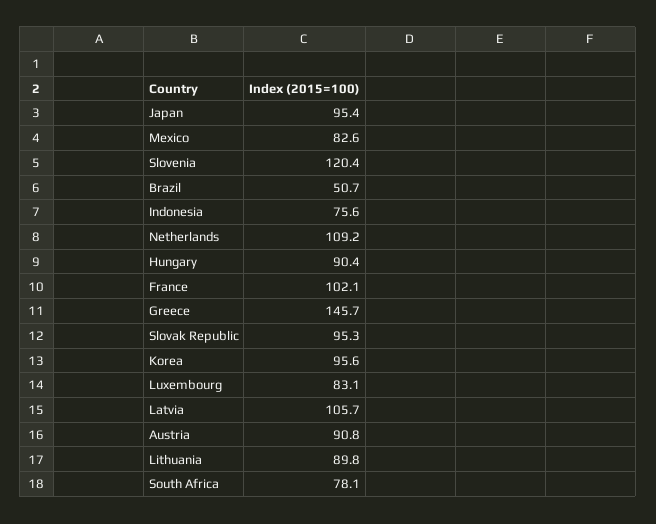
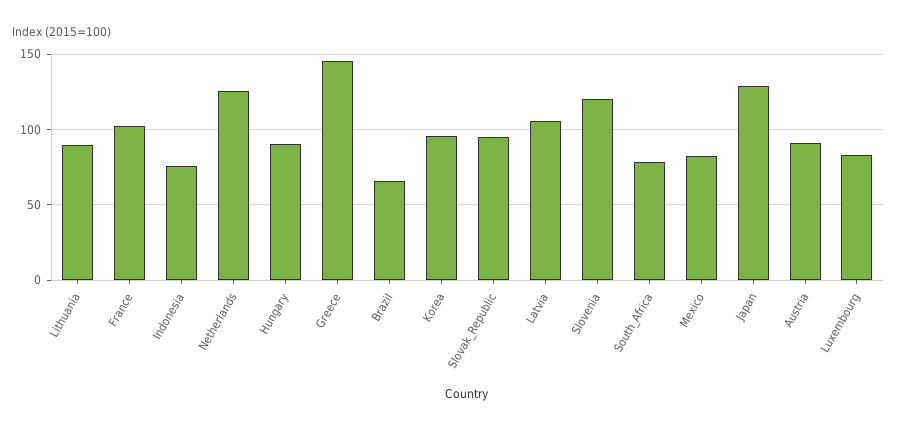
  {
-   "Japan": 95.4,
+   "Japan": 130,
    "Mexico": 82.6,
    "Slovenia": 120.4,
-   "Brazil": 50.7,
+   "Brazil": 65,
    "Indonesia": 75.6,
-   "Netherlands": 109.2,
+   "Netherlands": 125,
    "Hungary": 90.4,
    "France": 102.1,
    "Greece": 145.7,
    "Slovak Republic": 95.3,
    "Korea": 95.6,
    "Luxembourg": 83.1,
    "Latvia": 105.7,
    "Austria": 90.8,
    "Lithuania": 89.8,
    "South Africa": 78.1
  }

